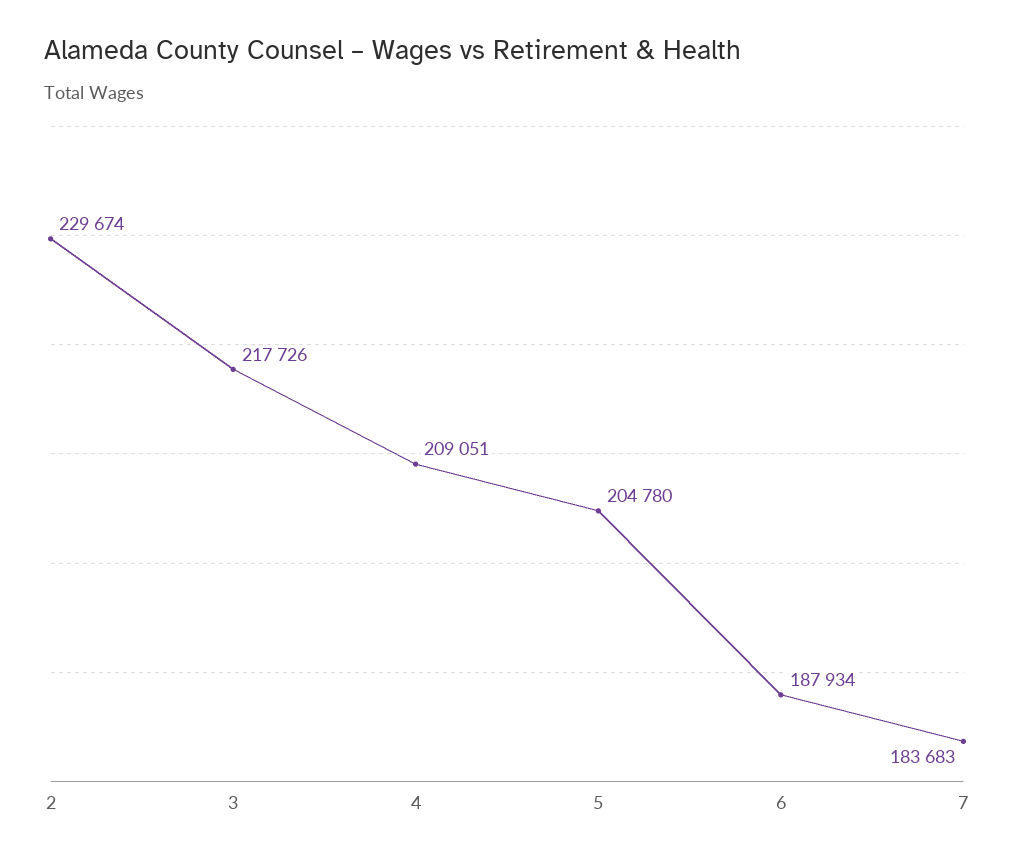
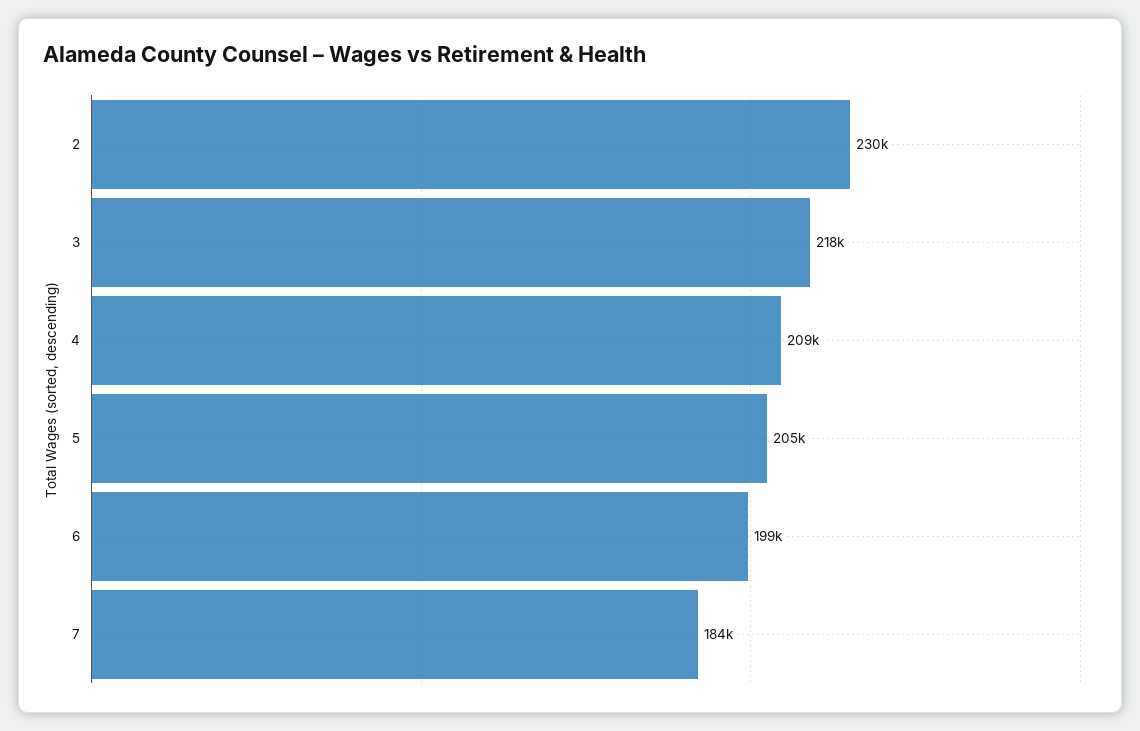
  {
    "2": 229674,
    "3": 217726,
    "4": 209051,
    "5": 204780,
-   "6": 187934,
+   "6": 199000,
    "7": 183683
  }

